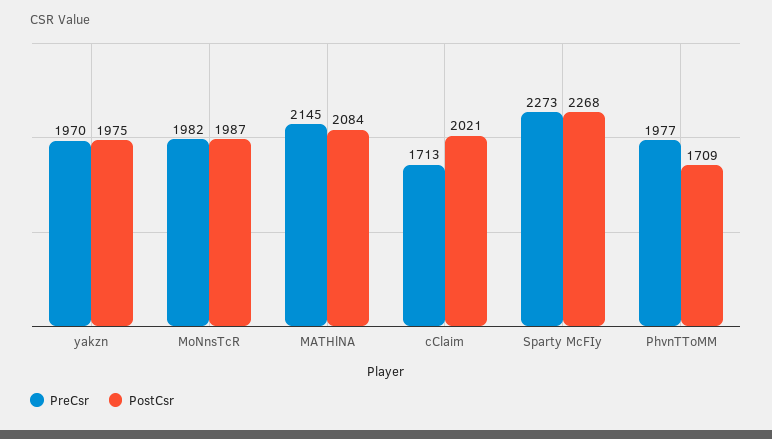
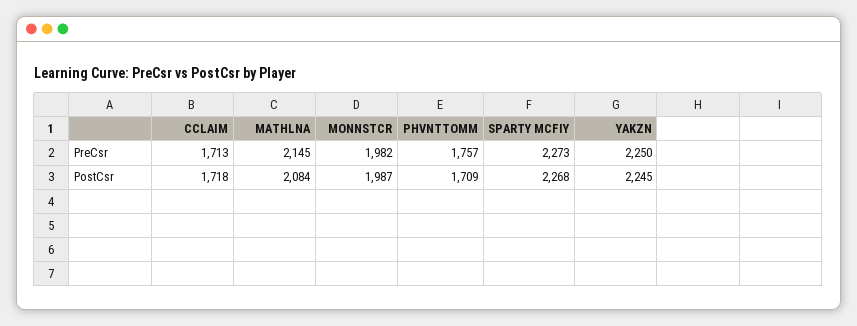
  {
    "PreCsr": {
-     "yakzn": 1970,
+     "yakzn": 2250,
      "MoNnsTcR": 1982,
      "MATHlNA": 2145,
      "cClaim": 1713,
      "Sparty McFIy": 2273,
-     "PhvnTToMM": 1977
+     "PhvnTToMM": 1757
    },
    "PostCsr": {
-     "yakzn": 1975,
+     "yakzn": 2245,
      "MoNnsTcR": 1987,
      "MATHlNA": 2084,
-     "cClaim": 2021,
+     "cClaim": 1718,
      "Sparty McFIy": 2268,
      "PhvnTToMM": 1709
    }
  }

